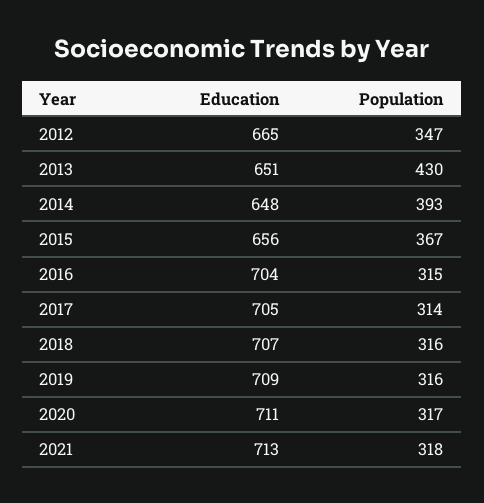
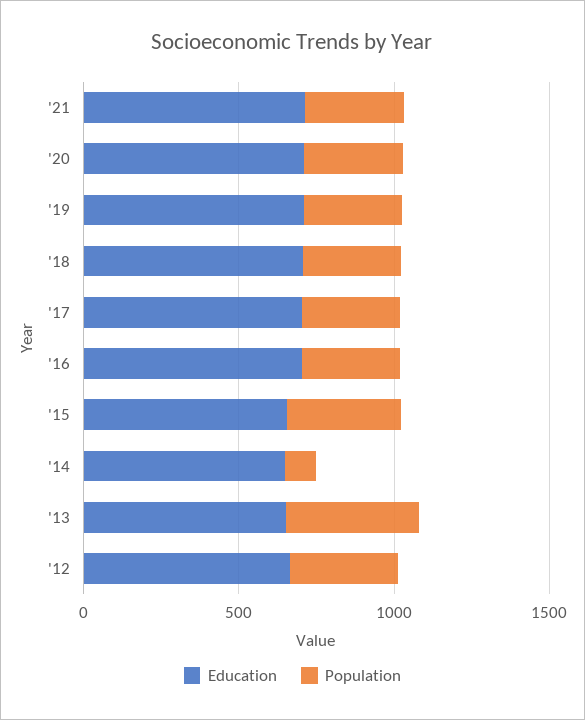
  {
    "Education": {
      "2012": 665,
      "2013": 651,
      "2014": 648,
      "2015": 656,
      "2016": 704,
      "2017": 705,
      "2018": 707,
      "2019": 709,
      "2020": 711,
      "2021": 713
    },
    "Population": {
      "2012": 347,
      "2013": 430,
-     "2014": 393,
+     "2014": 100,
      "2015": 367,
      "2016": 315,
      "2017": 314,
      "2018": 316,
      "2019": 316,
      "2020": 317,
      "2021": 318
    }
  }

